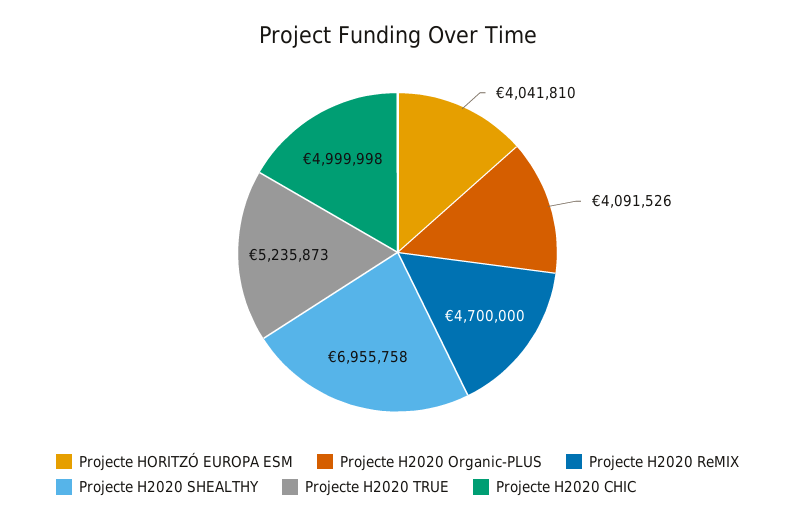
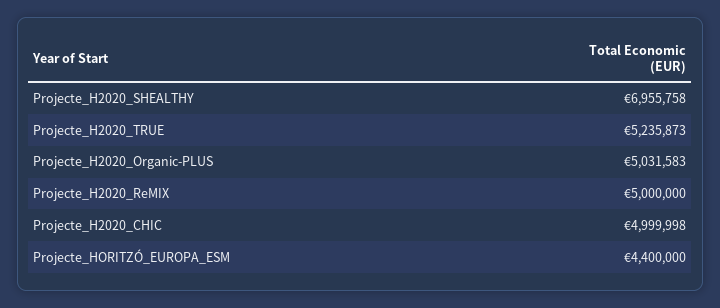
  {
-   "Projecte HORITZÓ EUROPA ESM": 4041810,
+   "Projecte HORITZÓ EUROPA ESM": 4400000,
-   "Projecte H2020 Organic-PLUS": 4091526,
+   "Projecte H2020 Organic-PLUS": 5031583,
-   "Projecte H2020 ReMIX": 4700000,
+   "Projecte H2020 ReMIX": 5000000,
    "Projecte H2020 SHEALTHY": 6955758,
    "Projecte H2020 TRUE": 5235873,
    "Projecte H2020 CHIC": 4999998
  }

